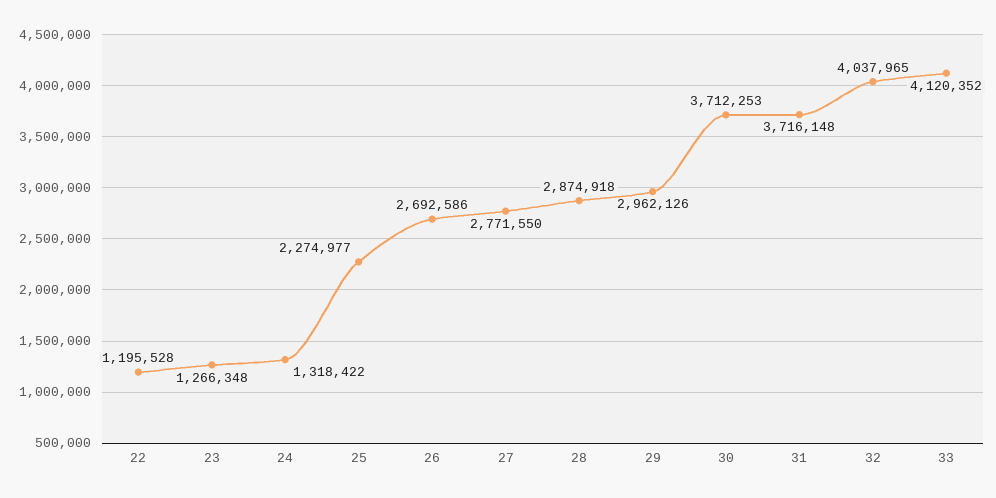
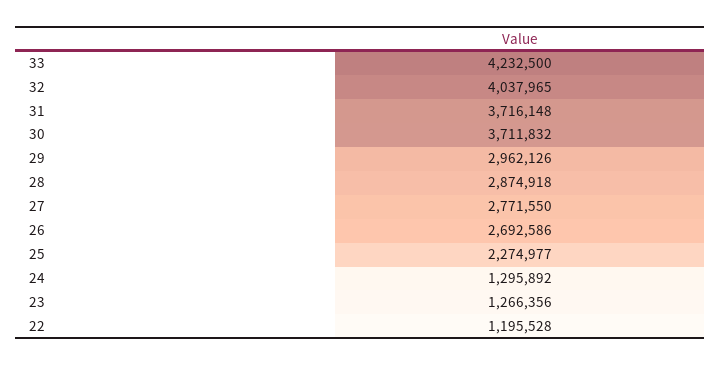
  {
    "22": 1195528,
-   "23": 1266348,
+   "23": 1266356,
-   "24": 1318422,
+   "24": 1295892,
    "25": 2274977,
    "26": 2692586,
    "27": 2771550,
    "28": 2874918,
    "29": 2962126,
-   "30": 3712253,
+   "30": 3711832,
    "31": 3716148,
    "32": 4037965,
-   "33": 4120352
+   "33": 4232500
  }

